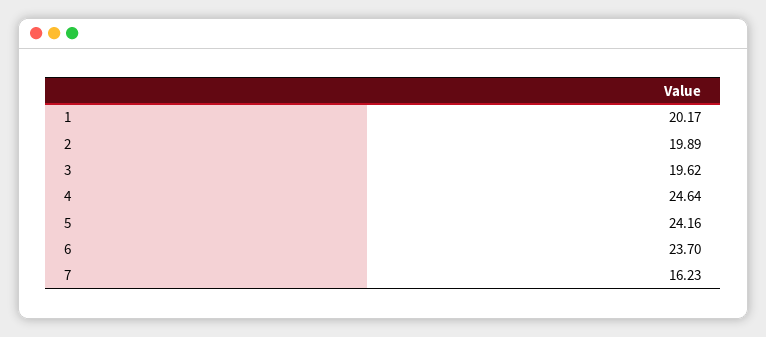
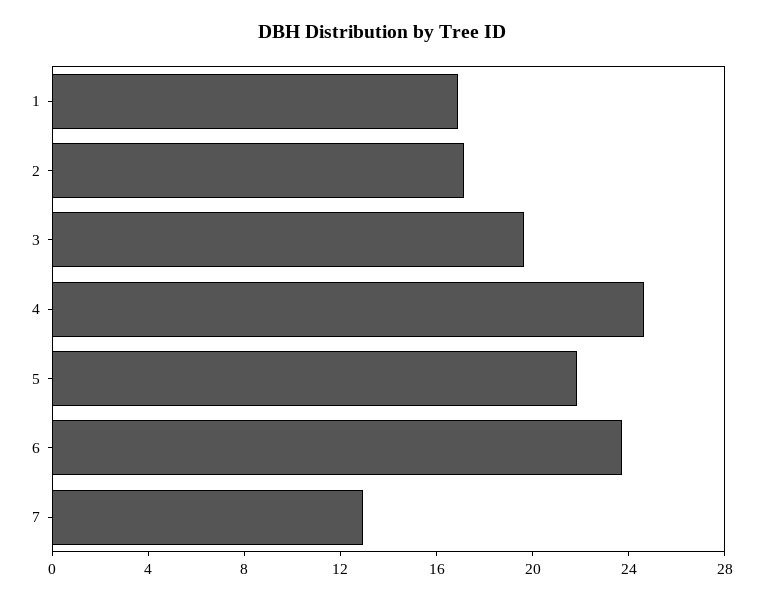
  {
-   "1": 20.17,
+   "1": 17,
-   "2": 19.89,
+   "2": 17,
    "3": 19.62,
    "4": 24.64,
-   "5": 24.16,
+   "5": 22,
    "6": 23.7,
-   "7": 16.23
+   "7": 13
  }

